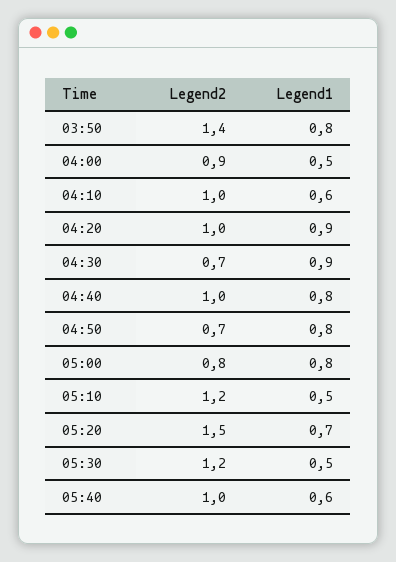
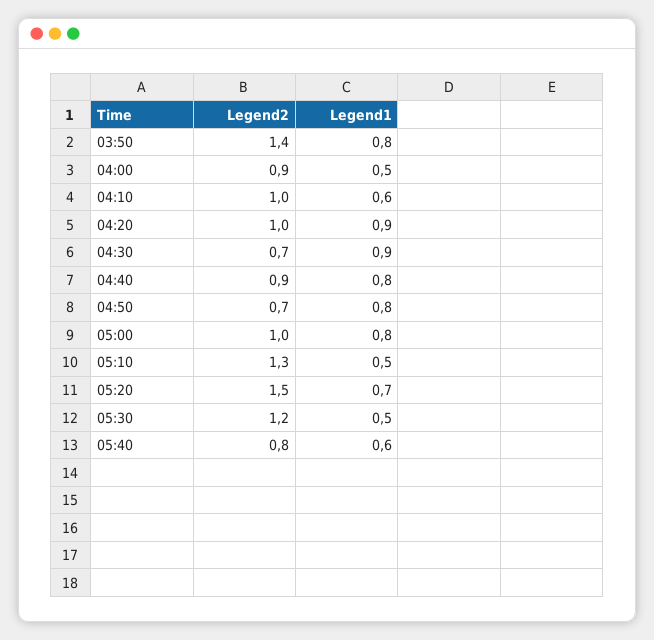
  {
    "Legend2": {
      "03:50": 1.4,
      "04:00": 0.9,
      "04:10": 1,
      "04:20": 1,
      "04:30": 0.7,
-     "04:40": 1,
+     "04:40": 0.9,
      "04:50": 0.7,
-     "05:00": 0.8,
+     "05:00": 1,
-     "05:10": 1.2,
+     "05:10": 1.3,
      "05:20": 1.5,
      "05:30": 1.2,
-     "05:40": 1
+     "05:40": 0.8
    },
    "Legend1": {
      "03:50": 0.8,
      "04:00": 0.5,
      "04:10": 0.6,
      "04:20": 0.9,
      "04:30": 0.9,
      "04:40": 0.8,
      "04:50": 0.8,
      "05:00": 0.8,
      "05:10": 0.5,
      "05:20": 0.7,
      "05:30": 0.5,
      "05:40": 0.6
    }
  }

